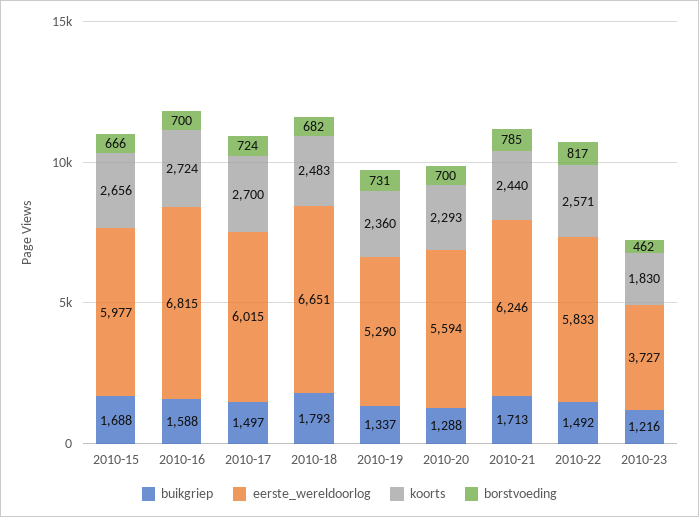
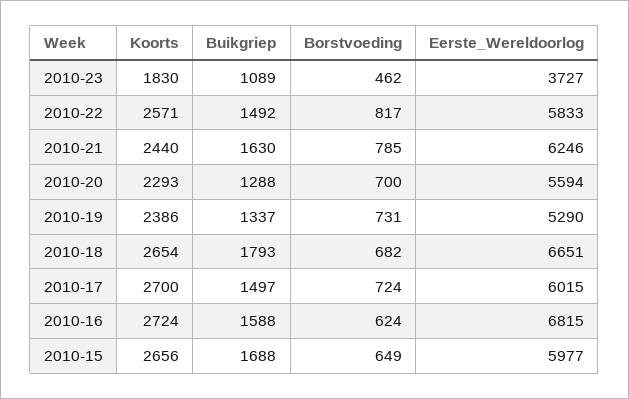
  {
    "buikgriep": {
      "2010-15": 1688,
      "2010-16": 1588,
      "2010-17": 1497,
      "2010-18": 1793,
      "2010-19": 1337,
      "2010-20": 1288,
-     "2010-21": 1713,
+     "2010-21": 1630,
      "2010-22": 1492,
-     "2010-23": 1216
+     "2010-23": 1089
    },
    "eerste_wereldoorlog": {
      "2010-15": 5977,
      "2010-16": 6815,
      "2010-17": 6015,
      "2010-18": 6651,
      "2010-19": 5290,
      "2010-20": 5594,
      "2010-21": 6246,
      "2010-22": 5833,
      "2010-23": 3727
    },
    "koorts": {
      "2010-15": 2656,
      "2010-16": 2724,
      "2010-17": 2700,
-     "2010-18": 2483,
+     "2010-18": 2654,
-     "2010-19": 2360,
+     "2010-19": 2386,
      "2010-20": 2293,
      "2010-21": 2440,
      "2010-22": 2571,
      "2010-23": 1830
    },
    "borstvoeding": {
-     "2010-15": 666,
+     "2010-15": 649,
-     "2010-16": 700,
+     "2010-16": 624,
      "2010-17": 724,
      "2010-18": 682,
      "2010-19": 731,
      "2010-20": 700,
      "2010-21": 785,
      "2010-22": 817,
      "2010-23": 462
    }
  }

